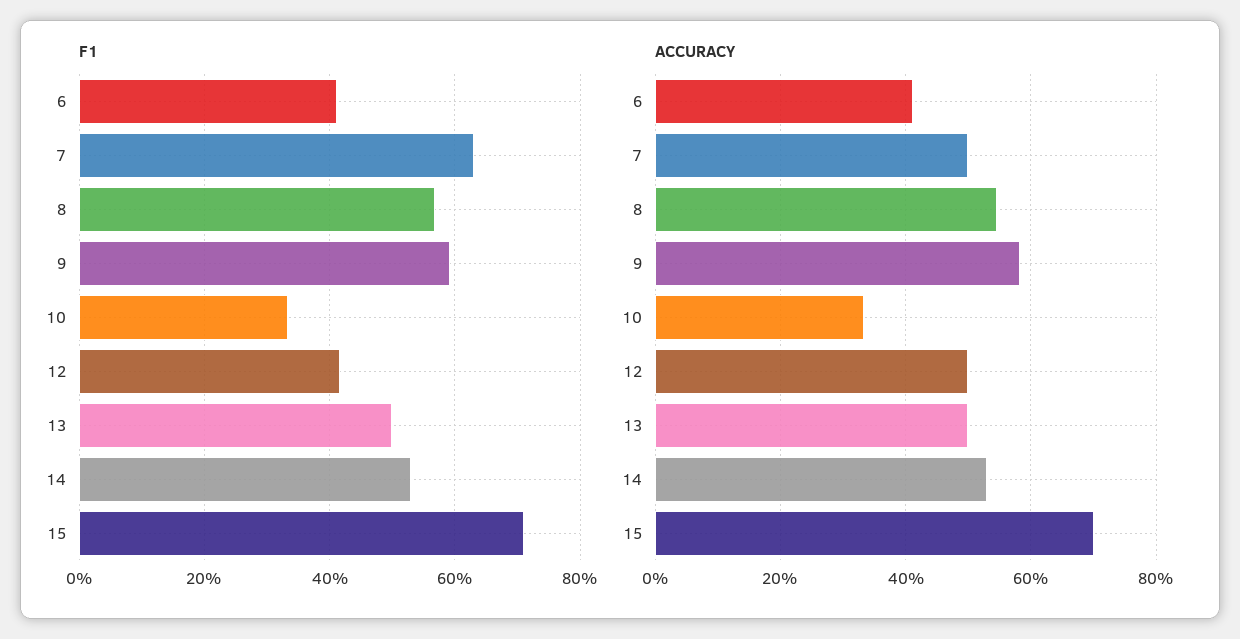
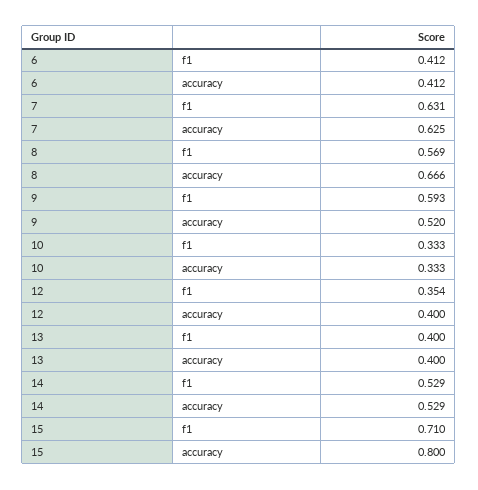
  {
    "F1": {
      "6": 0.412,
      "7": 0.631,
      "8": 0.569,
      "9": 0.593,
      "10": 0.333,
-     "12": 0.42,
+     "12": 0.354,
-     "13": 0.5,
+     "13": 0.4,
      "14": 0.529,
      "15": 0.71
    },
    "ACCURACY": {
      "6": 0.412,
-     "7": 0.5,
+     "7": 0.625,
-     "8": 0.54,
+     "8": 0.666,
-     "9": 0.58,
+     "9": 0.52,
      "10": 0.333,
-     "12": 0.5,
+     "12": 0.4,
-     "13": 0.5,
+     "13": 0.4,
      "14": 0.529,
-     "15": 0.7
+     "15": 0.8
    }
  }

